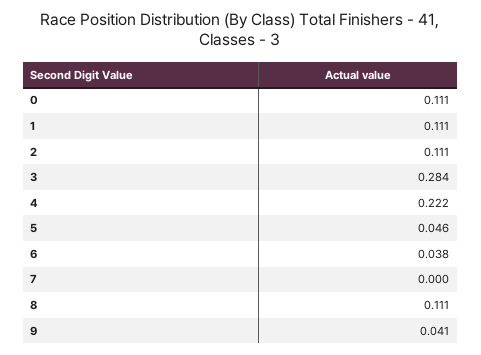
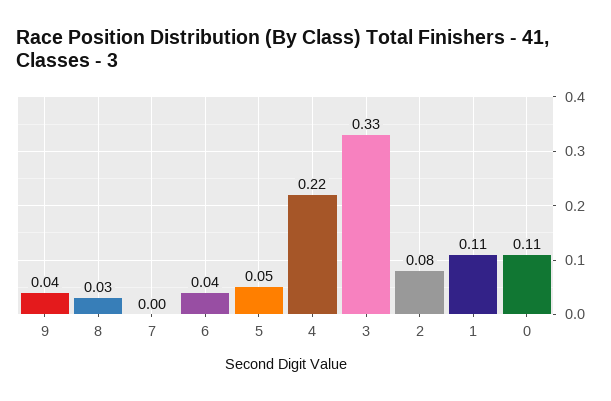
  {
    "0": 0.111,
    "1": 0.111,
-   "2": 0.111,
+   "2": 0.08,
-   "3": 0.284,
+   "3": 0.33,
    "4": 0.222,
    "5": 0.046,
    "6": 0.038,
    "7": 0,
-   "8": 0.111,
+   "8": 0.03,
    "9": 0.041
  }

